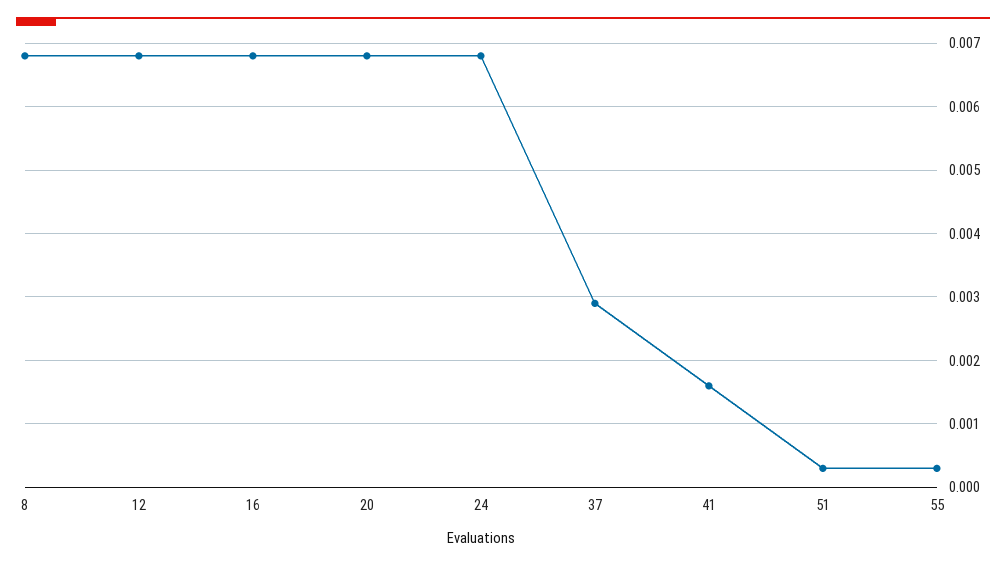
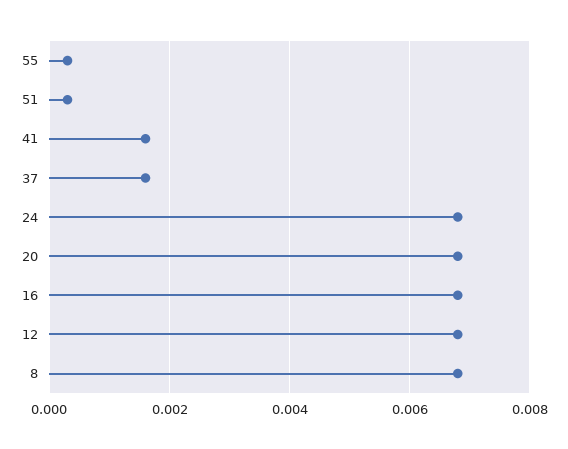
  {
    "8": 0.0068,
    "12": 0.0068,
    "16": 0.0068,
    "20": 0.0068,
    "24": 0.0068,
-   "37": 0.0029,
+   "37": 0.0015,
    "41": 0.0016,
    "51": 0.0003,
    "55": 0.0003
  }

